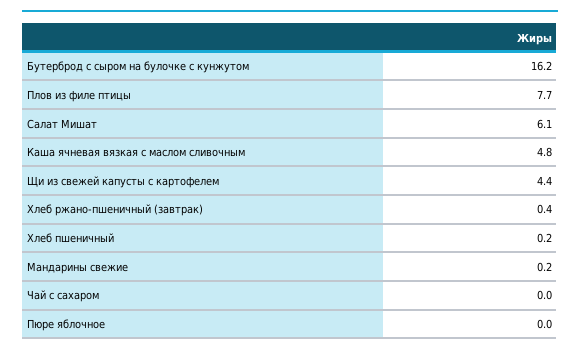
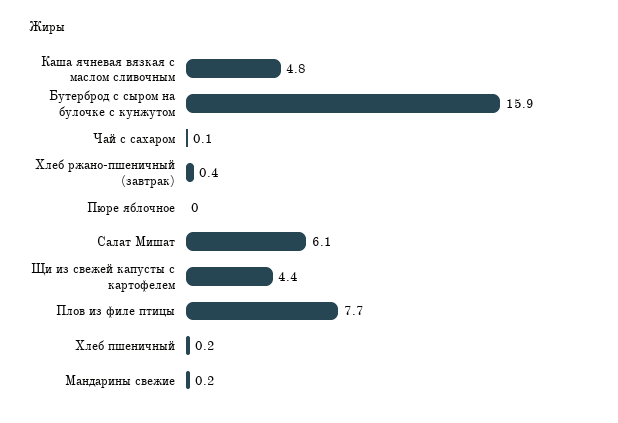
  {
-   "Бутерброд с сыром на булочке с кунжутом": 16.2,
+   "Бутерброд с сыром на булочке с кунжутом": 15.9,
    "Плов из филе птицы": 7.7,
    "Салат Мишат": 6.1,
    "Каша ячневая вязкая с маслом сливочным": 4.8,
    "Щи из свежей капусты с картофелем": 4.4,
    "Хлеб ржано-пшеничный (завтрак)": 0.4,
    "Хлеб пшеничный": 0.2,
    "Мандарины свежие": 0.2,
-   "Чай с сахаром": 0,
+   "Чай с сахаром": 0.1,
    "Пюре яблочное": 0
  }

